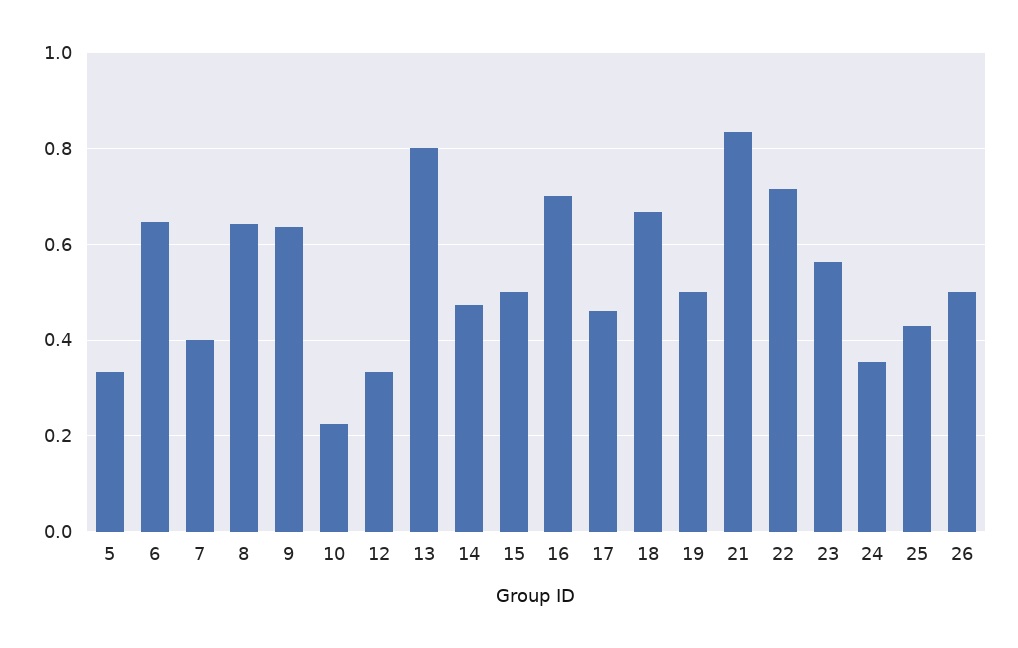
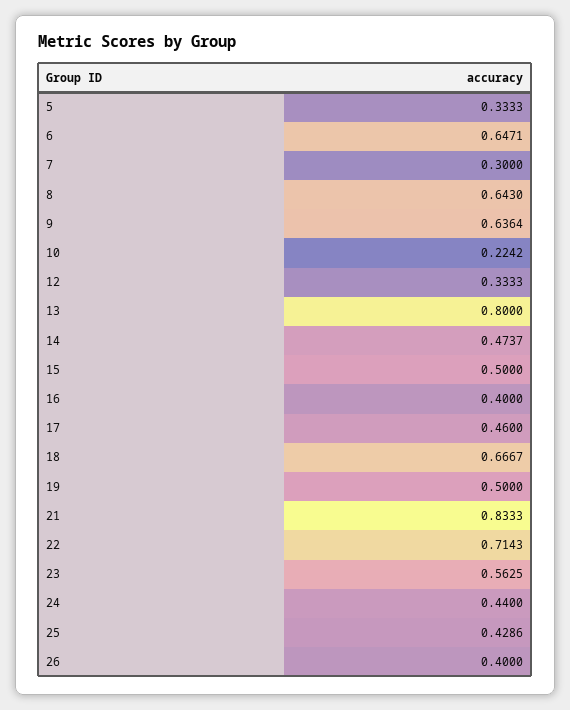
  {
    "5": 0.3333,
    "6": 0.6471,
-   "7": 0.4,
+   "7": 0.3,
    "8": 0.643,
    "9": 0.6364,
    "10": 0.2242,
    "12": 0.3333,
    "13": 0.8,
    "14": 0.4737,
    "15": 0.5,
-   "16": 0.7,
+   "16": 0.4,
    "17": 0.46,
    "18": 0.6667,
    "19": 0.5,
    "21": 0.8333,
    "22": 0.7143,
    "23": 0.5625,
-   "24": 0.36,
+   "24": 0.44,
    "25": 0.4286,
-   "26": 0.5
+   "26": 0.4
  }

